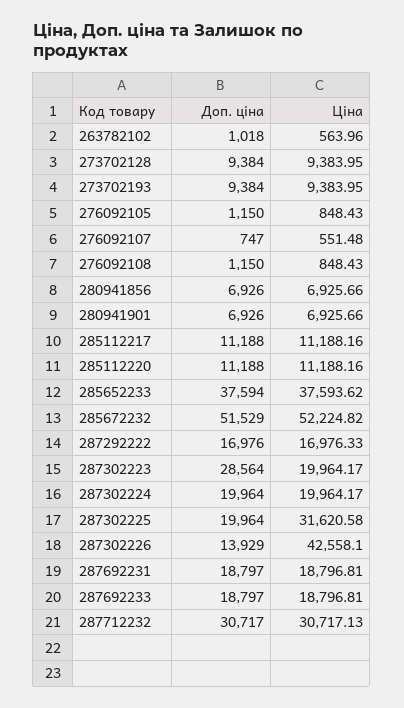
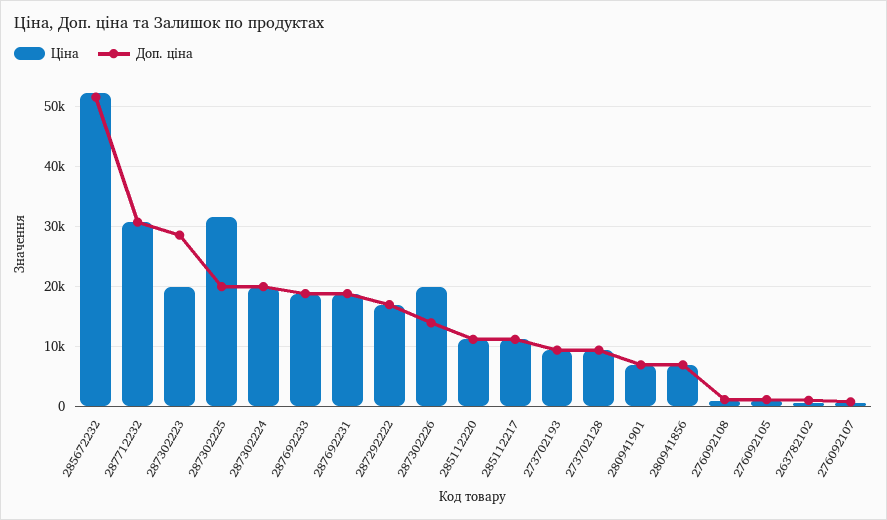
  {
    "Доп. ціна": {
      "263782102": 1018,
      "273702128": 9384,
      "273702193": 9384,
      "276092105": 1150,
      "276092107": 747,
      "276092108": 1150,
      "280941856": 6926,
      "280941901": 6926,
      "285112217": 11188,
      "285112220": 11188,
-     "285652233": 37594,
      "285672232": 51529,
      "287292222": 16976,
      "287302223": 28564,
      "287302224": 19964,
      "287302225": 19964,
      "287302226": 13929,
      "287692231": 18797,
      "287692233": 18797,
      "287712232": 30717
    },
    "Ціна": {
      "263782102": 563.96,
      "273702128": 9383.95,
      "273702193": 9383.95,
      "276092105": 848.43,
      "276092107": 551.48,
      "276092108": 848.43,
      "280941856": 6925.66,
      "280941901": 6925.66,
      "285112217": 11188.16,
      "285112220": 11188.16,
-     "285652233": 37593.62,
      "285672232": 52224.82,
      "287292222": 16976.33,
      "287302223": 19964.17,
      "287302224": 19964.17,
      "287302225": 31620.58,
-     "287302226": 42558.1,
+     "287302226": 20000,
      "287692231": 18796.81,
      "287692233": 18796.81,
      "287712232": 30717.13
    }
  }

